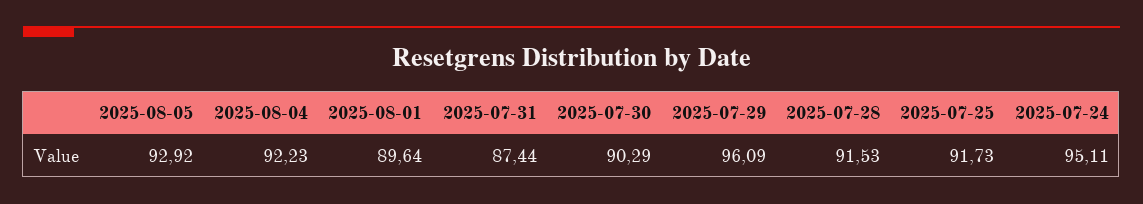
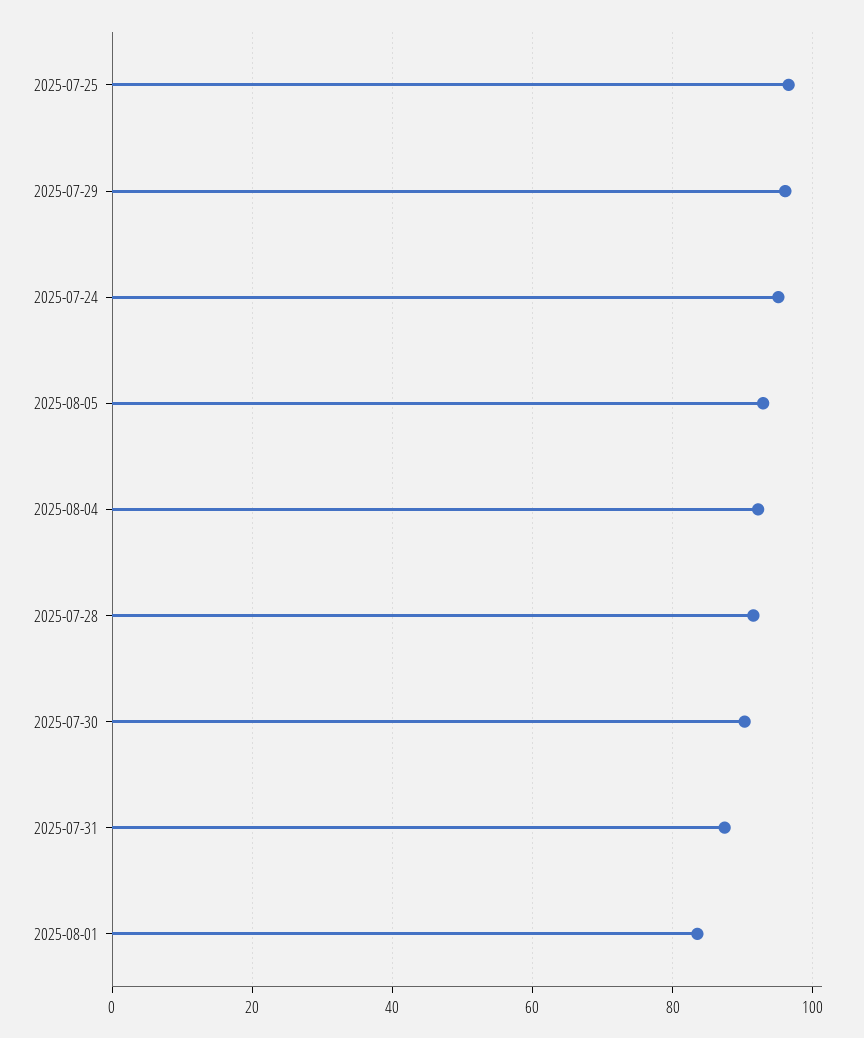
  {
    "2025-08-05": 92.92,
    "2025-08-04": 92.23,
-   "2025-08-01": 89.64,
+   "2025-08-01": 84,
    "2025-07-31": 87.44,
    "2025-07-30": 90.29,
    "2025-07-29": 96.09,
    "2025-07-28": 91.53,
-   "2025-07-25": 91.73,
+   "2025-07-25": 96,
    "2025-07-24": 95.11
  }

